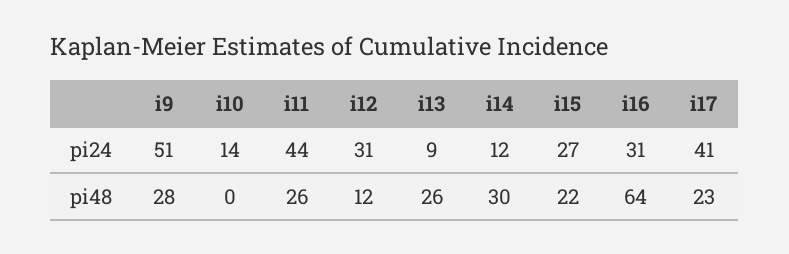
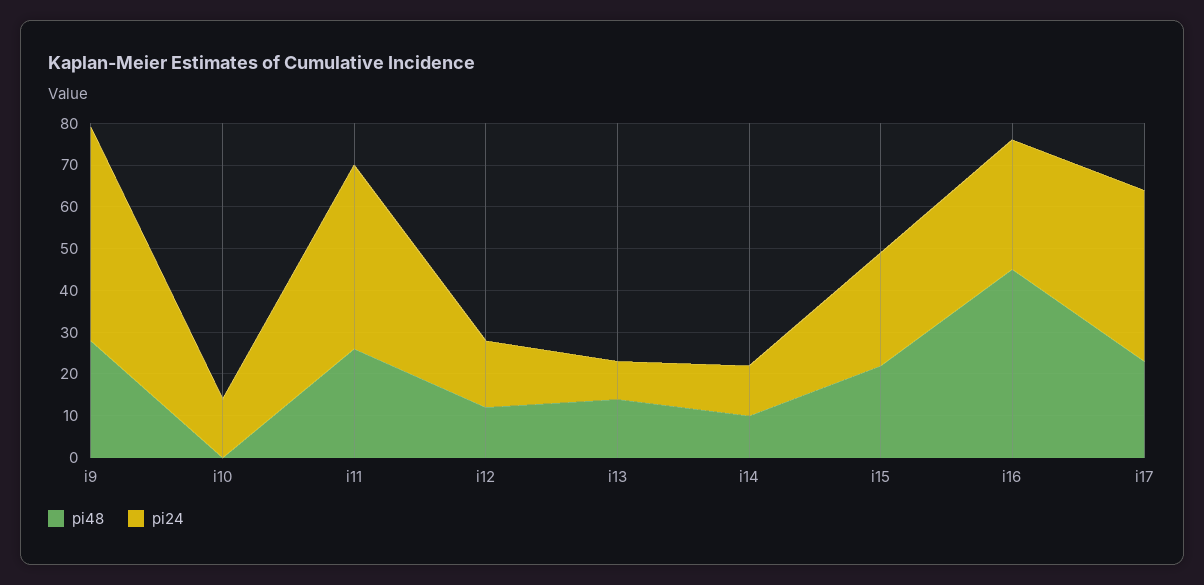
  {
    "pi24": {
      "i9": 51,
      "i10": 14,
      "i11": 44,
-     "i12": 31,
+     "i12": 15,
      "i13": 9,
      "i14": 12,
      "i15": 27,
      "i16": 31,
      "i17": 41
    },
    "pi48": {
      "i9": 28,
      "i10": 0,
      "i11": 26,
      "i12": 12,
-     "i13": 26,
+     "i13": 15,
-     "i14": 30,
+     "i14": 10,
      "i15": 22,
-     "i16": 64,
+     "i16": 45,
      "i17": 23
    }
  }

